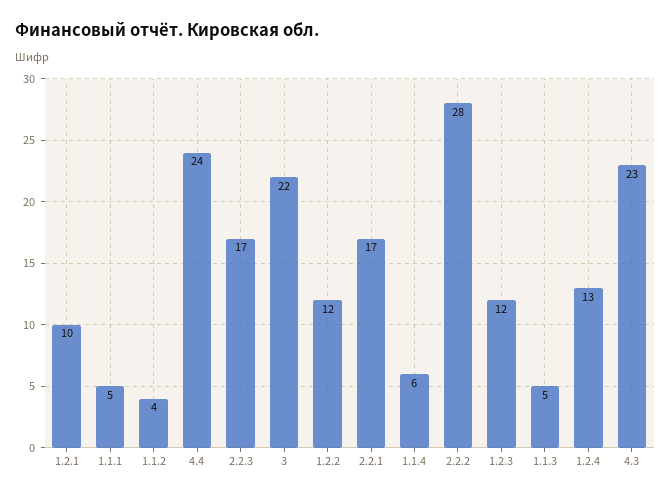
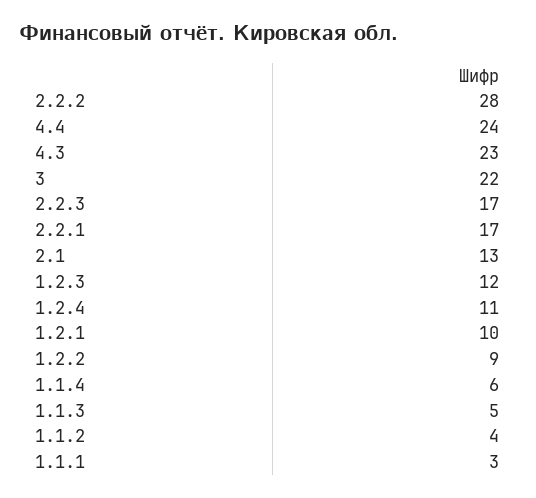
  {
    "1.2.1": 10,
-   "1.1.1": 5,
+   "1.1.1": 3,
    "1.1.2": 4,
    "4.4": 24,
    "2.2.3": 17,
    "3": 22,
-   "1.2.2": 12,
+   "1.2.2": 9,
    "2.2.1": 17,
    "1.1.4": 6,
    "2.2.2": 28,
    "1.2.3": 12,
    "1.1.3": 5,
-   "1.2.4": 13,
+   "1.2.4": 11,
-   "4.3": 23
+   "4.3": 23,
+   "2.1": 13
  }

